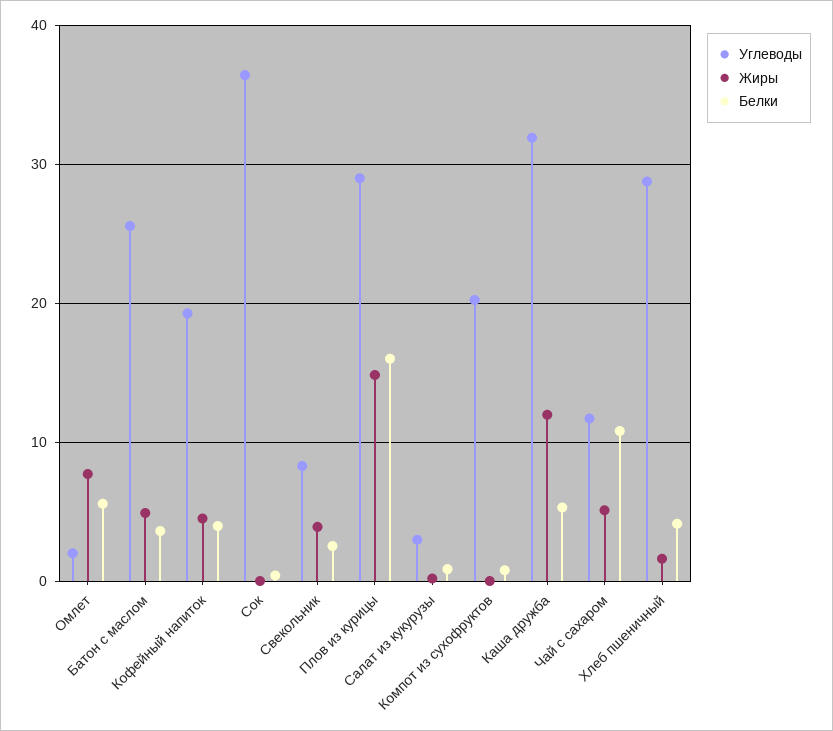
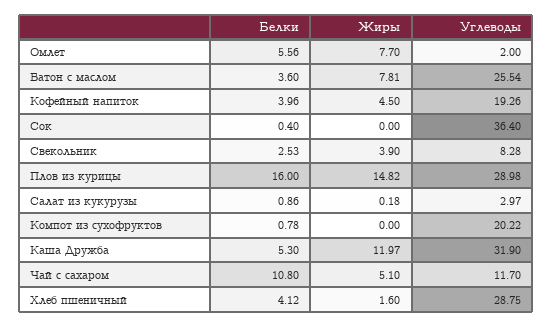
  {
    "Углеводы": {
      "Омлет": 2,
      "Батон с маслом": 25.54,
      "Кофейный напиток": 19.26,
      "Сок": 36.4,
      "Свекольник": 8.28,
      "Плов из курицы": 28.98,
      "Салат из кукурузы": 2.97,
      "Компот из сухофруктов": 20.22,
      "Каша дружба": 31.9,
      "Чай с сахаром": 11.7,
      "Хлеб пшеничный": 28.75
    },
    "Жиры": {
      "Омлет": 7.7,
-     "Батон с маслом": 5,
+     "Батон с маслом": 7.81,
      "Кофейный напиток": 4.5,
      "Сок": 0,
      "Свекольник": 3.9,
      "Плов из курицы": 14.82,
      "Салат из кукурузы": 0.18,
      "Компот из сухофруктов": 0,
      "Каша дружба": 11.97,
      "Чай с сахаром": 5.1,
      "Хлеб пшеничный": 1.6
    },
    "Белки": {
      "Омлет": 5.56,
      "Батон с маслом": 3.6,
      "Кофейный напиток": 3.96,
      "Сок": 0.4,
      "Свекольник": 2.53,
      "Плов из курицы": 16,
      "Салат из кукурузы": 0.86,
      "Компот из сухофруктов": 0.78,
      "Каша дружба": 5.3,
      "Чай с сахаром": 10.8,
      "Хлеб пшеничный": 4.12
    }
  }

